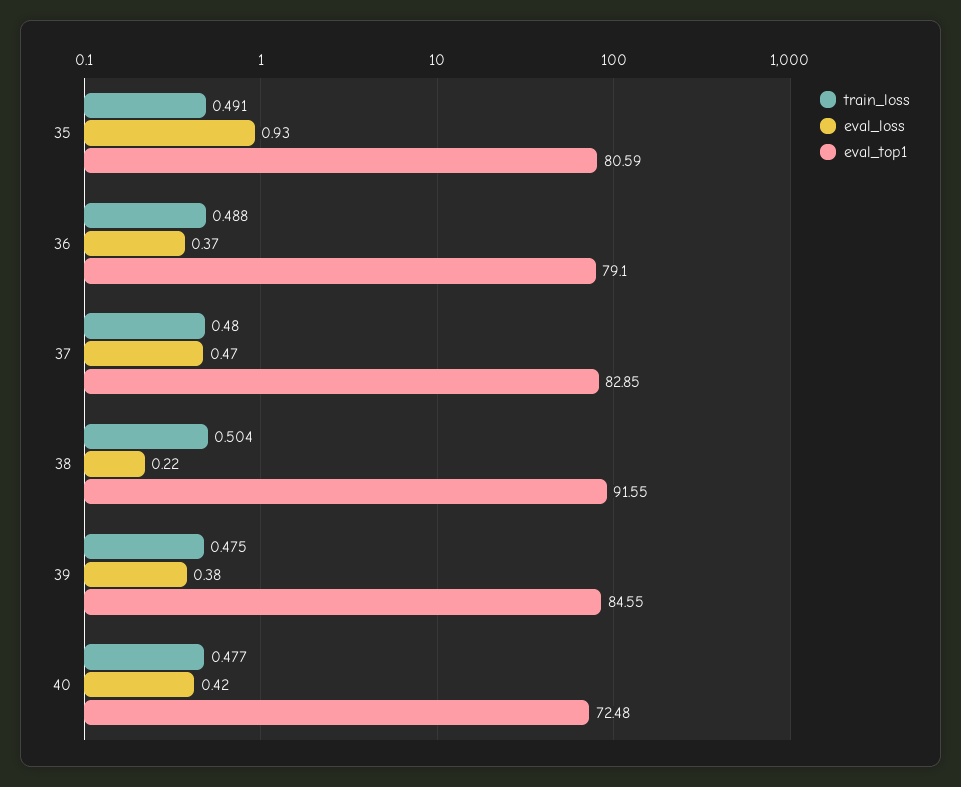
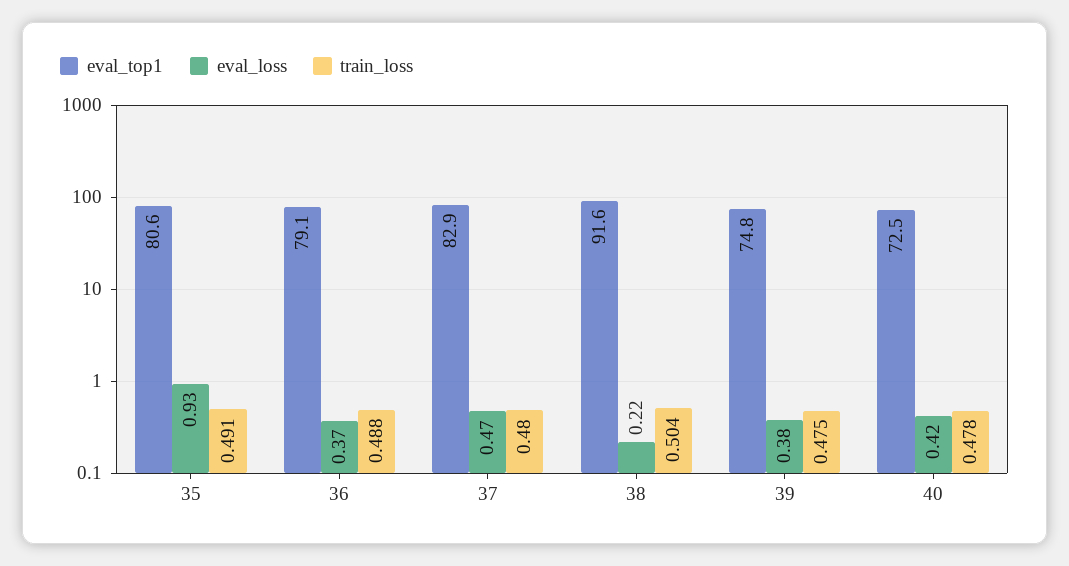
  {
    "train_loss": {
      "35": 0.491,
      "36": 0.488,
      "37": 0.48,
      "38": 0.504,
      "39": 0.475,
-     "40": 0.477
+     "40": 0.478
    },
    "eval_loss": {
      "35": 0.93,
      "36": 0.37,
      "37": 0.47,
      "38": 0.22,
      "39": 0.38,
      "40": 0.42
    },
    "eval_top1": {
      "35": 80.59,
      "36": 79.1,
      "37": 82.85,
      "38": 91.55,
-     "39": 84.55,
+     "39": 74.8,
      "40": 72.48
    }
  }

